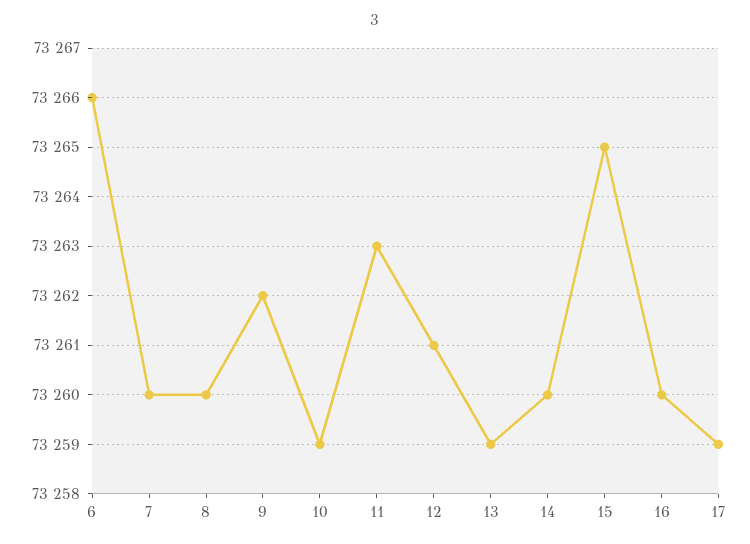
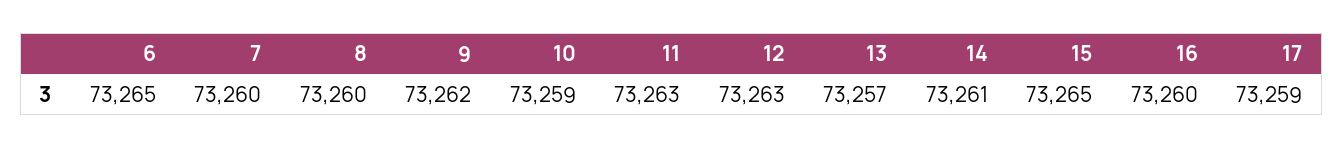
  {
-   "6": 73266,
+   "6": 73265,
    "7": 73260,
    "8": 73260,
    "9": 73262,
    "10": 73259,
    "11": 73263,
-   "12": 73261,
+   "12": 73263,
-   "13": 73259,
+   "13": 73257,
-   "14": 73260,
+   "14": 73261,
    "15": 73265,
    "16": 73260,
    "17": 73259
  }

